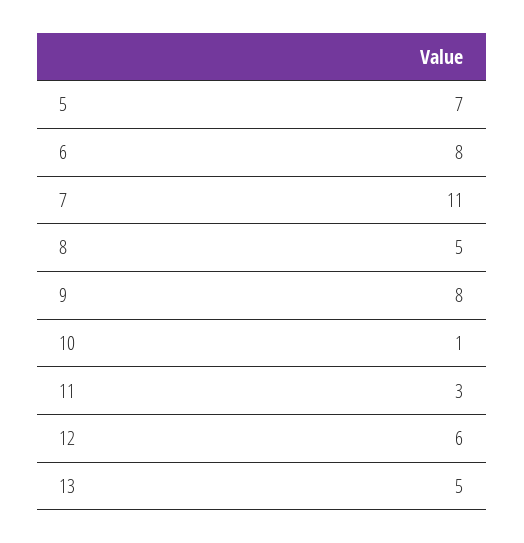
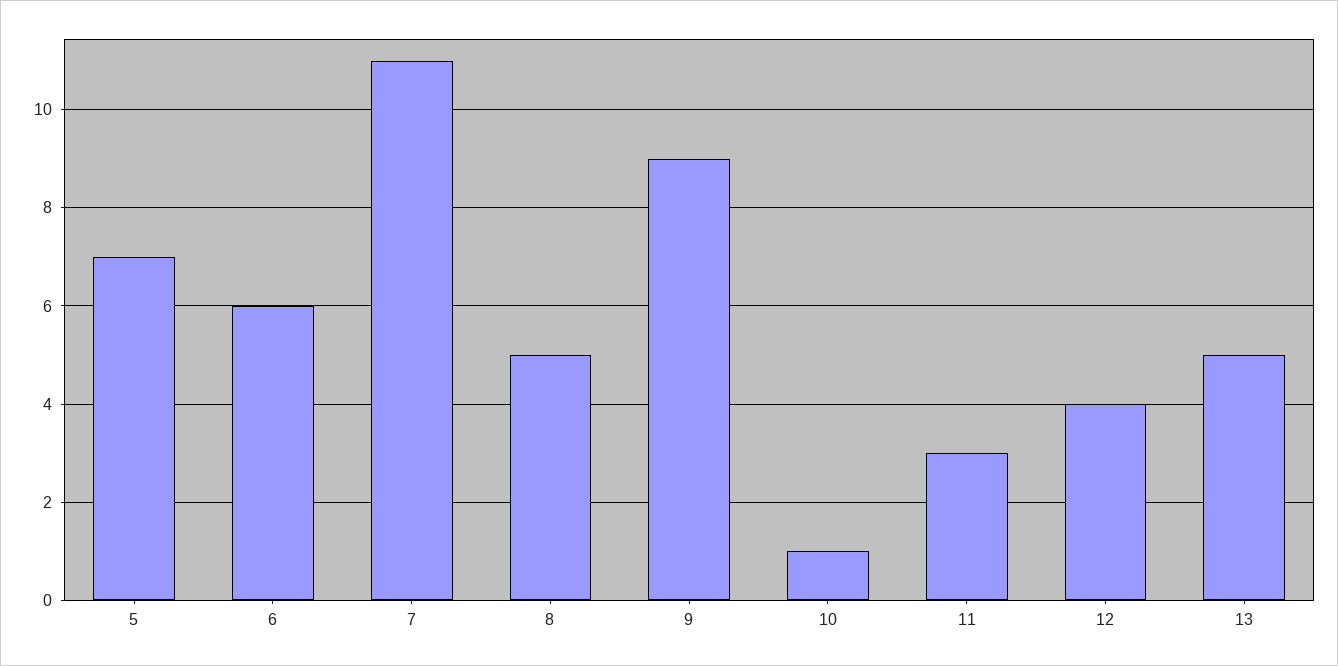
  {
    "5": 7,
-   "6": 8,
+   "6": 6,
    "7": 11,
    "8": 5,
-   "9": 8,
+   "9": 9,
    "10": 1,
    "11": 3,
-   "12": 6,
+   "12": 4,
    "13": 5
  }

